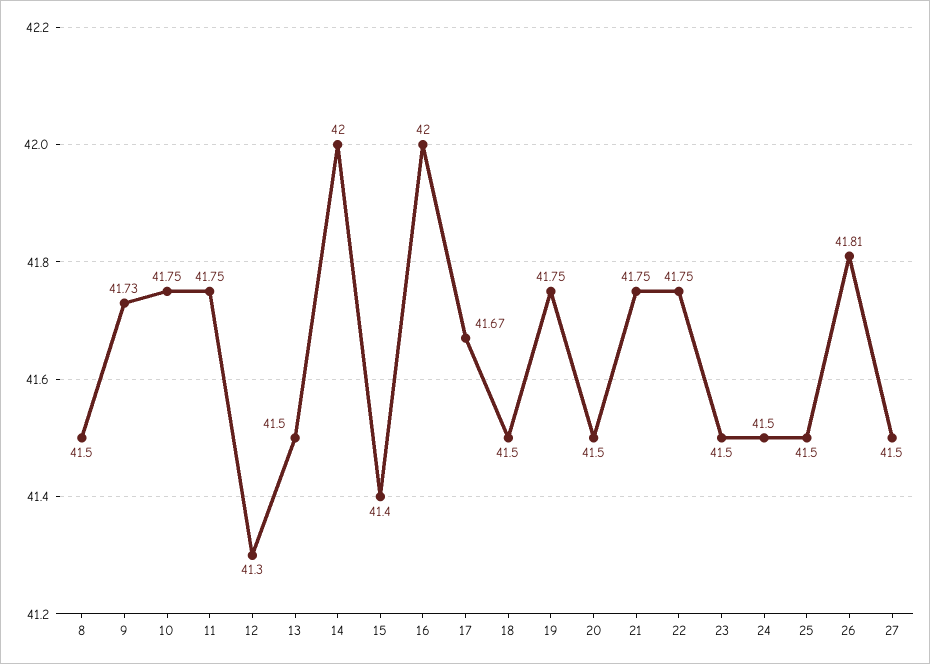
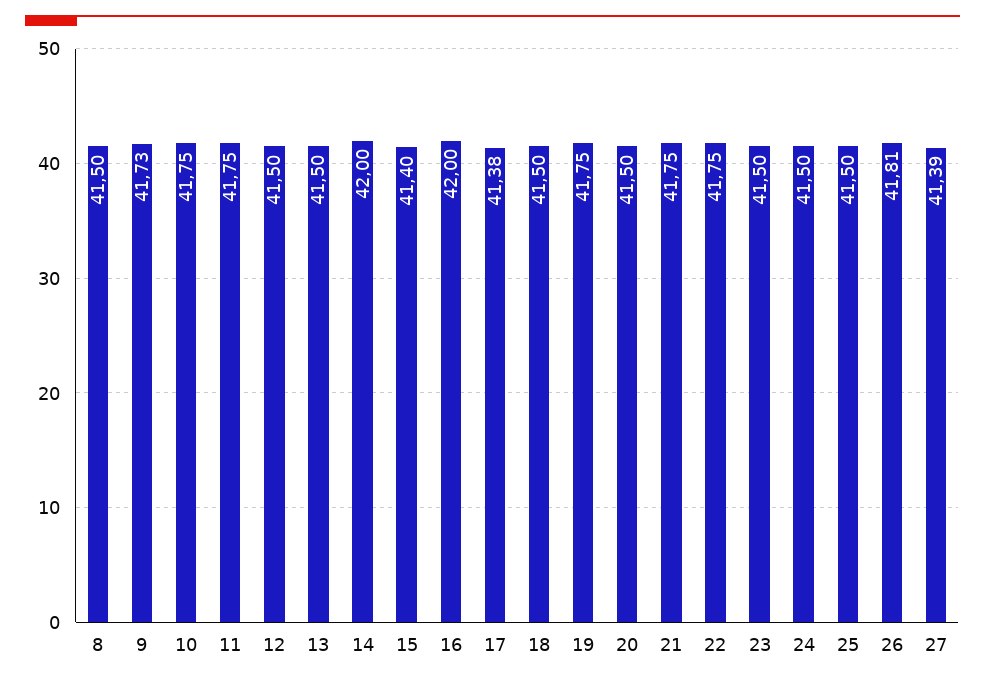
  {
    "8": 41.5,
    "9": 41.73,
    "10": 41.75,
    "11": 41.75,
-   "12": 41.3,
+   "12": 41.5,
    "13": 41.5,
    "14": 42,
    "15": 41.4,
    "16": 42,
-   "17": 41.67,
+   "17": 41.38,
    "18": 41.5,
    "19": 41.75,
    "20": 41.5,
    "21": 41.75,
    "22": 41.75,
    "23": 41.5,
    "24": 41.5,
    "25": 41.5,
    "26": 41.81,
-   "27": 41.5
+   "27": 41.39
  }

